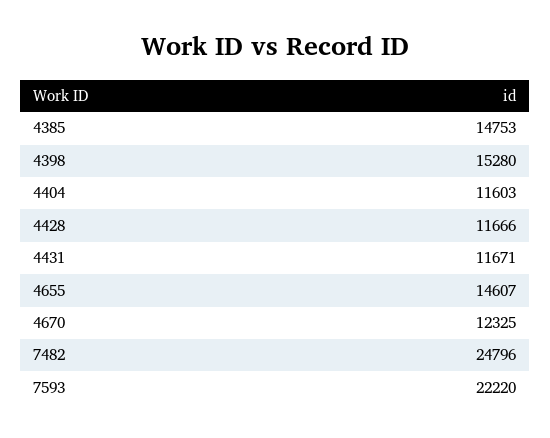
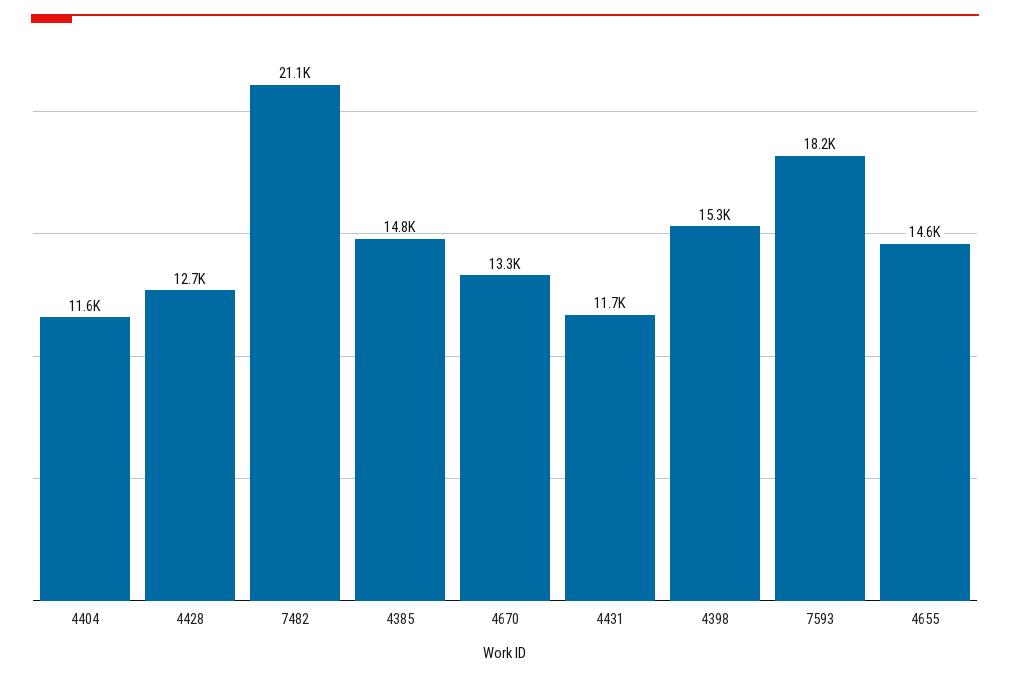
  {
    "4385": 14753,
    "4398": 15280,
    "4404": 11603,
-   "4428": 11666,
+   "4428": 12700,
    "4431": 11671,
    "4655": 14607,
-   "4670": 12325,
+   "4670": 13300,
-   "7482": 24796,
+   "7482": 21100,
-   "7593": 22220
+   "7593": 18200
  }

